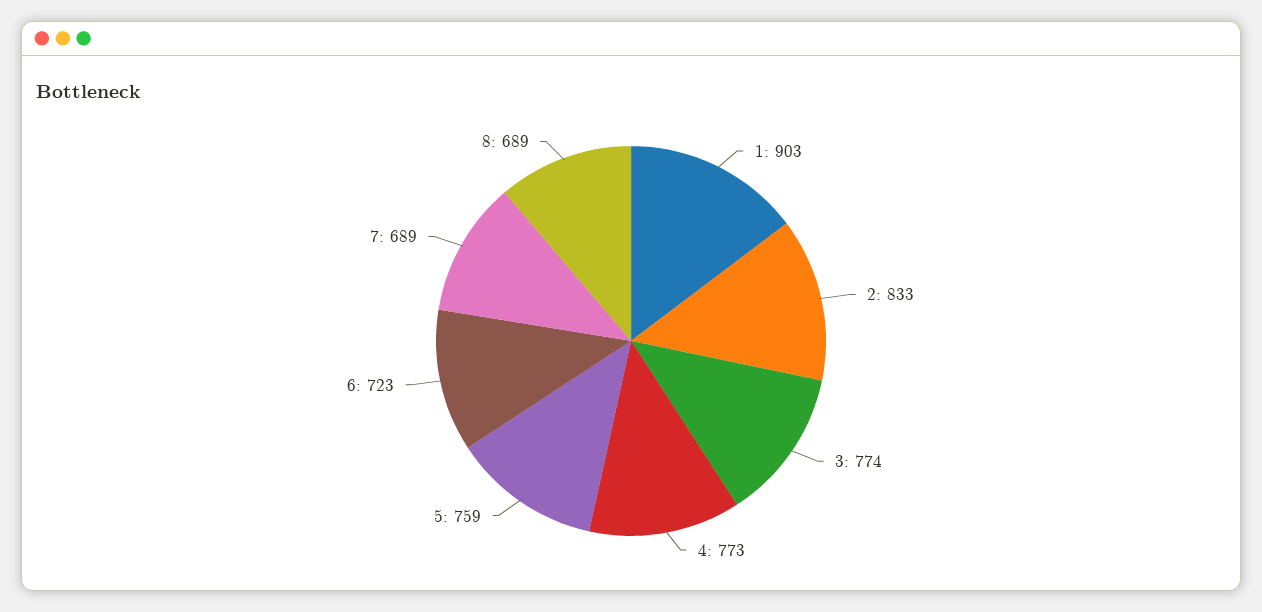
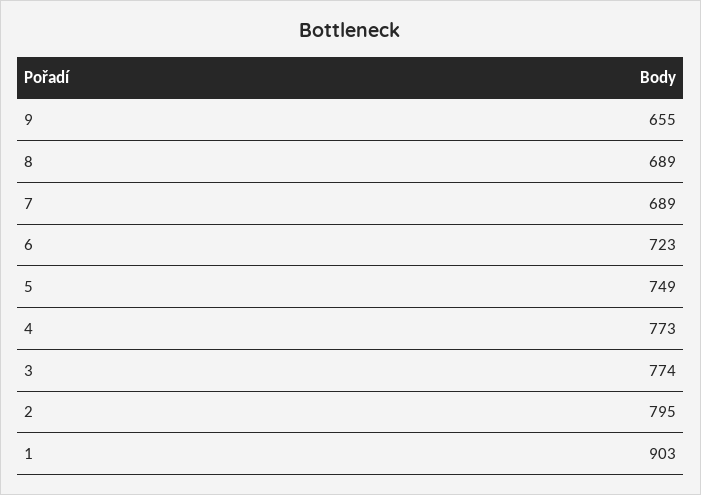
  {
    "1": 903,
-   "2": 833,
+   "2": 795,
    "3": 774,
    "4": 773,
-   "5": 759,
+   "5": 749,
    "6": 723,
    "7": 689,
-   "8": 689
+   "8": 689,
+   "9": 655
  }

